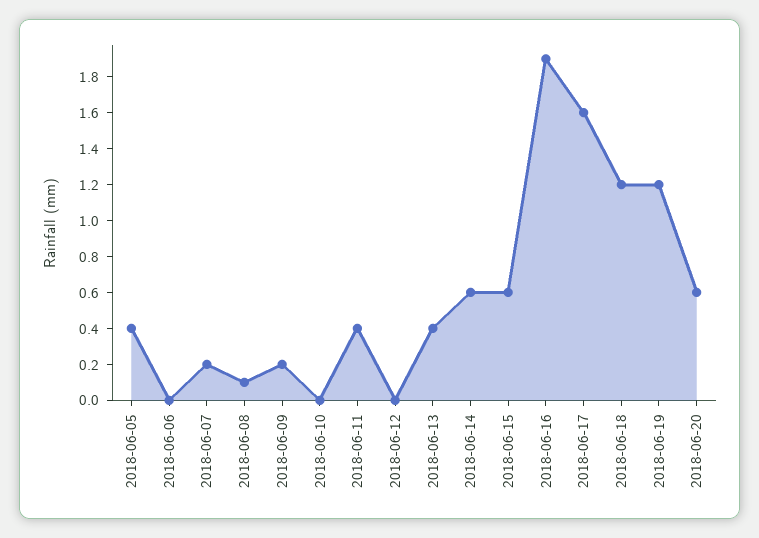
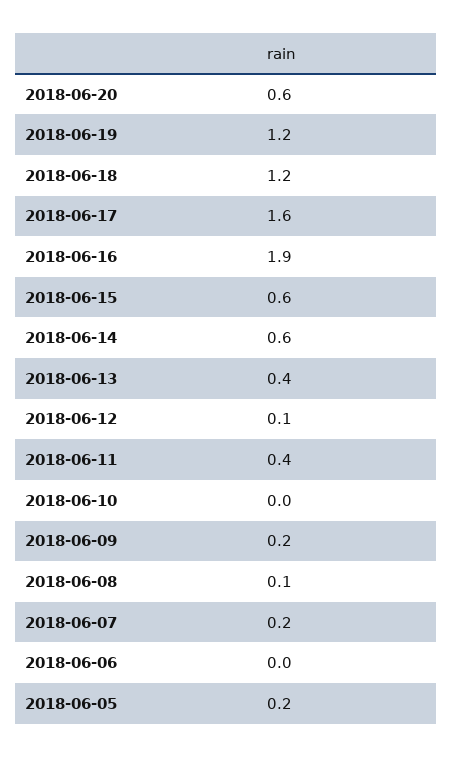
  {
-   "2018-06-05": 0.4,
+   "2018-06-05": 0.2,
    "2018-06-06": 0,
    "2018-06-07": 0.2,
    "2018-06-08": 0.1,
    "2018-06-09": 0.2,
    "2018-06-10": 0,
    "2018-06-11": 0.4,
-   "2018-06-12": 0,
+   "2018-06-12": 0.1,
    "2018-06-13": 0.4,
    "2018-06-14": 0.6,
    "2018-06-15": 0.6,
    "2018-06-16": 1.9,
    "2018-06-17": 1.6,
    "2018-06-18": 1.2,
    "2018-06-19": 1.2,
    "2018-06-20": 0.6
  }

